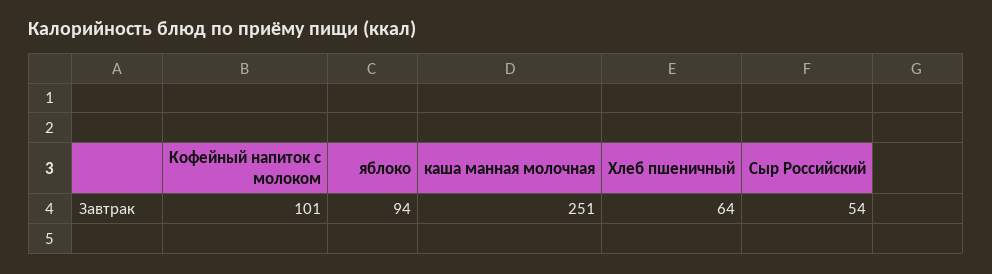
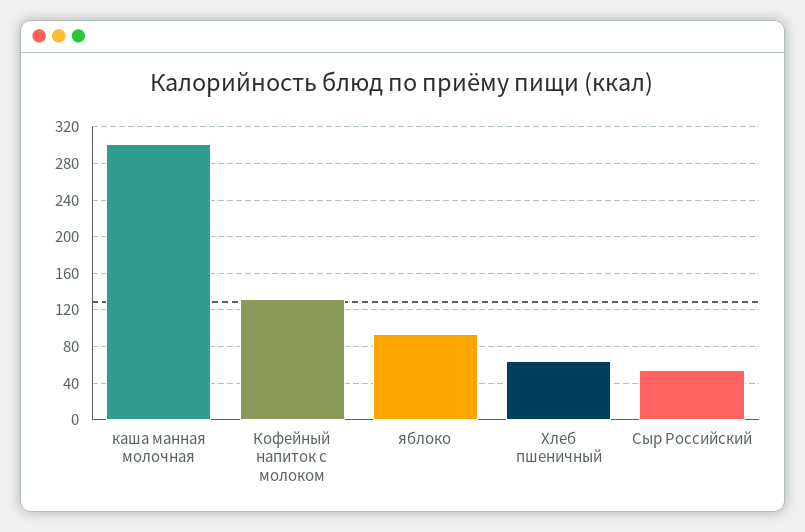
  {
-   "Кофейный напиток с молоком": 101,
+   "Кофейный напиток с молоком": 130,
    "яблоко": 94,
-   "каша манная молочная": 251,
+   "каша манная молочная": 300,
    "Хлеб пшеничный": 64,
    "Сыр Российский": 54
  }

